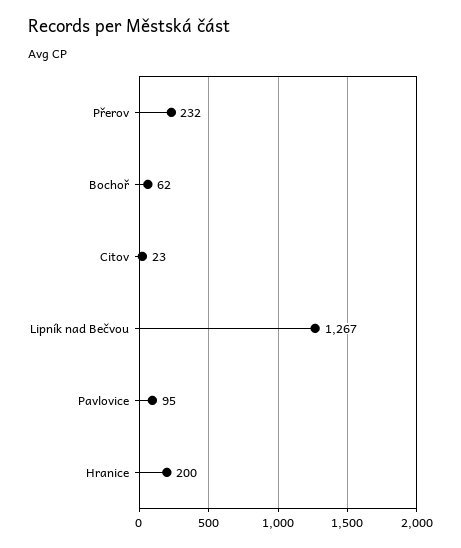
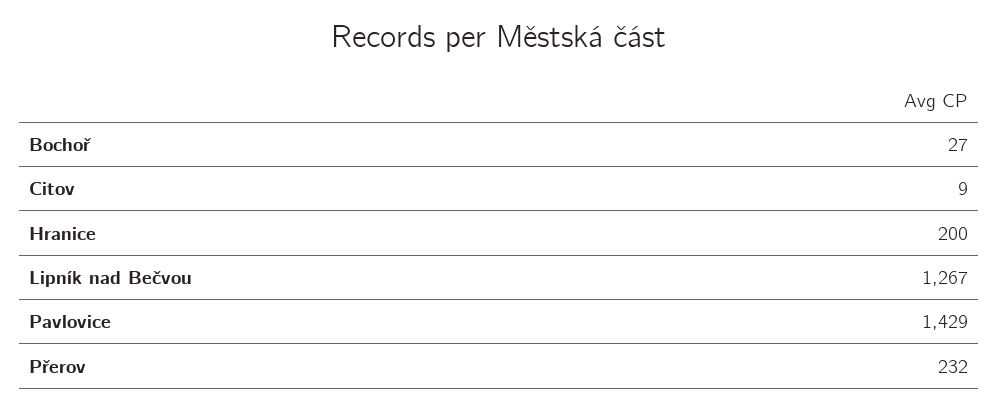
  {
    "Přerov": 232,
-   "Bochoř": 62,
+   "Bochoř": 27,
-   "Citov": 23,
+   "Citov": 9,
    "Lipník nad Bečvou": 1267,
-   "Pavlovice": 95,
+   "Pavlovice": 1429,
    "Hranice": 200
  }

